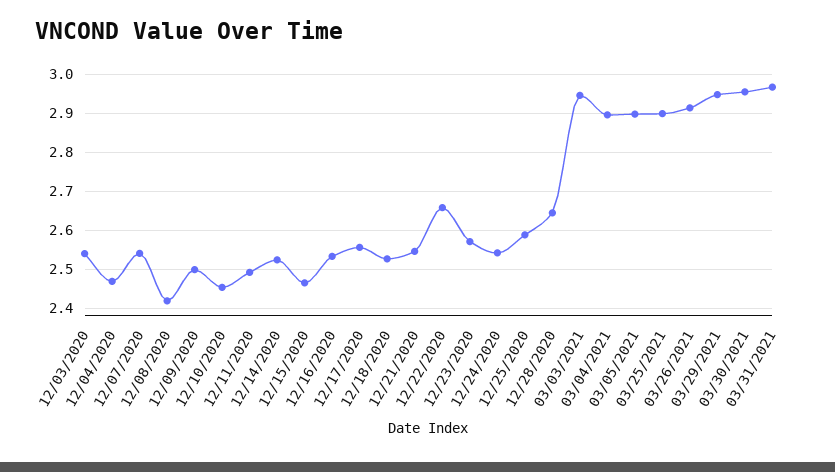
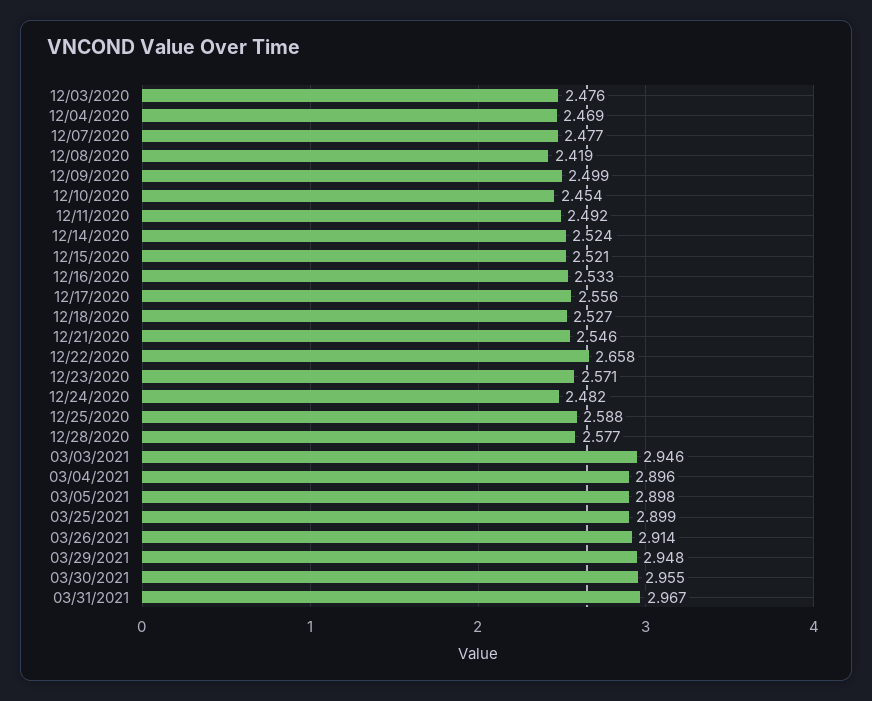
  {
-   "12/03/2020": 2.54,
+   "12/03/2020": 2.476,
    "12/04/2020": 2.469,
-   "12/07/2020": 2.54,
+   "12/07/2020": 2.477,
    "12/08/2020": 2.419,
    "12/09/2020": 2.499,
    "12/10/2020": 2.454,
    "12/11/2020": 2.492,
    "12/14/2020": 2.524,
-   "12/15/2020": 2.46,
+   "12/15/2020": 2.521,
    "12/16/2020": 2.533,
    "12/17/2020": 2.556,
    "12/18/2020": 2.527,
    "12/21/2020": 2.546,
    "12/22/2020": 2.658,
    "12/23/2020": 2.571,
-   "12/24/2020": 2.54,
+   "12/24/2020": 2.482,
    "12/25/2020": 2.588,
-   "12/28/2020": 2.64,
+   "12/28/2020": 2.577,
    "03/03/2021": 2.946,
    "03/04/2021": 2.896,
    "03/05/2021": 2.898,
    "03/25/2021": 2.899,
    "03/26/2021": 2.914,
    "03/29/2021": 2.948,
    "03/30/2021": 2.955,
    "03/31/2021": 2.967
  }

